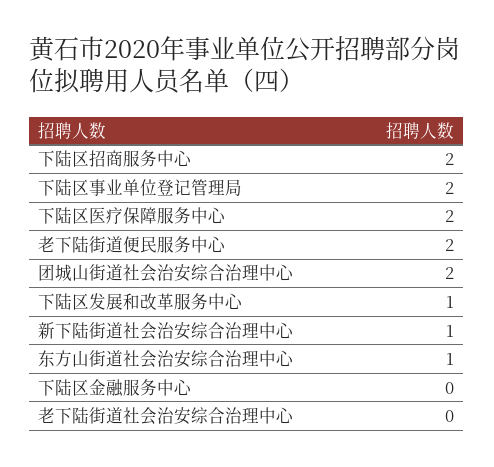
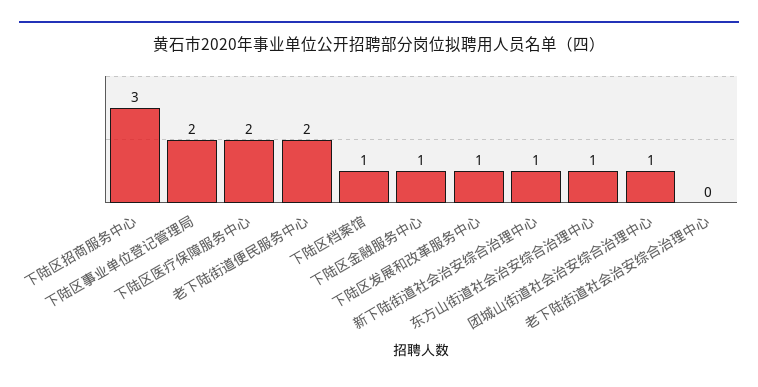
  {
-   "下陆区招商服务中心": 2,
+   "下陆区招商服务中心": 3,
    "下陆区事业单位登记管理局": 2,
    "下陆区医疗保障服务中心": 2,
    "老下陆街道便民服务中心": 2,
-   "团城山街道社会治安综合治理中心": 2,
+   "团城山街道社会治安综合治理中心": 1,
    "下陆区发展和改革服务中心": 1,
    "新下陆街道社会治安综合治理中心": 1,
    "东方山街道社会治安综合治理中心": 1,
-   "下陆区金融服务中心": 0,
+   "下陆区金融服务中心": 1,
-   "老下陆街道社会治安综合治理中心": 0
+   "老下陆街道社会治安综合治理中心": 0,
+   "下陆区档案馆": 1
  }

